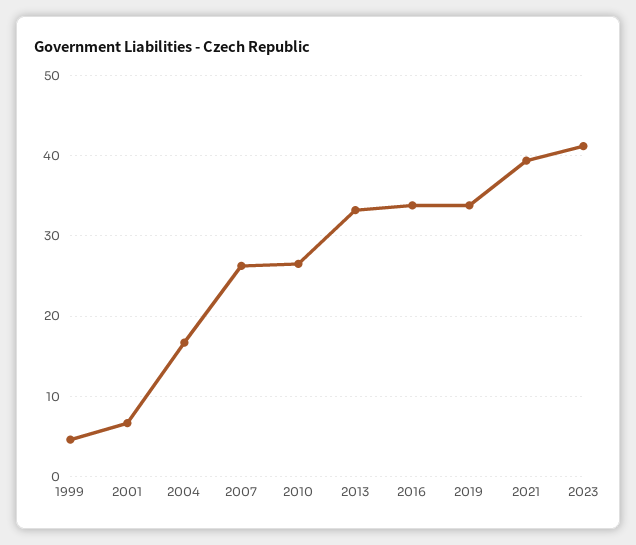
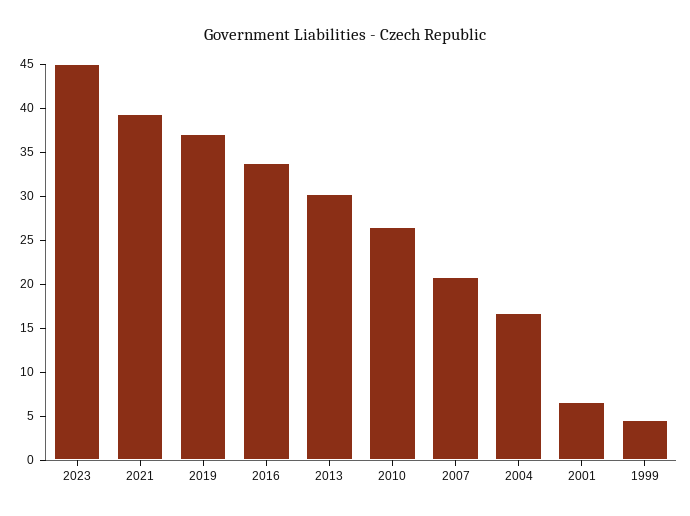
  {
    "1999": 5,
    "2001": 7,
    "2004": 17,
-   "2007": 26,
+   "2007": 21,
    "2010": 27,
-   "2013": 33,
+   "2013": 30,
    "2016": 34,
-   "2019": 34,
+   "2019": 37,
    "2021": 39,
-   "2023": 41
+   "2023": 45
  }

